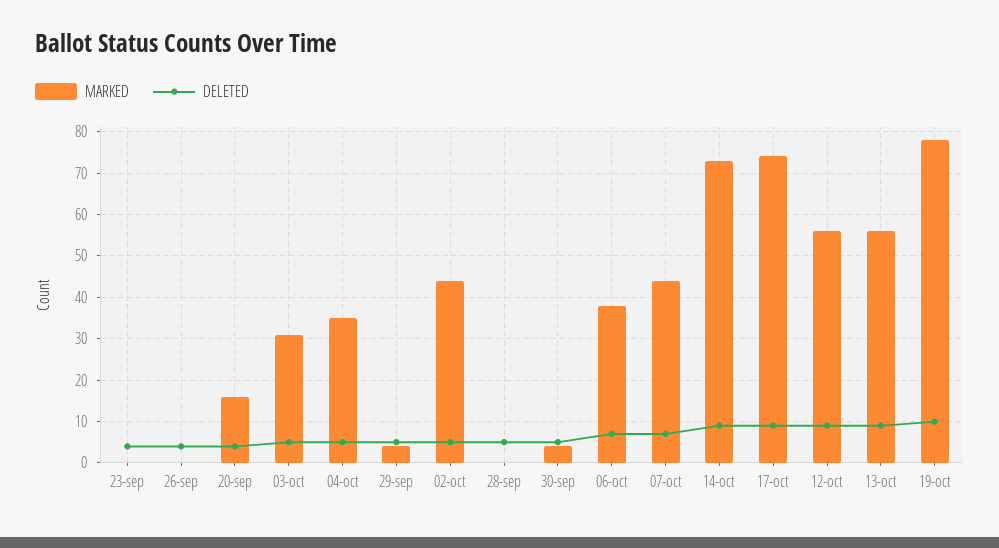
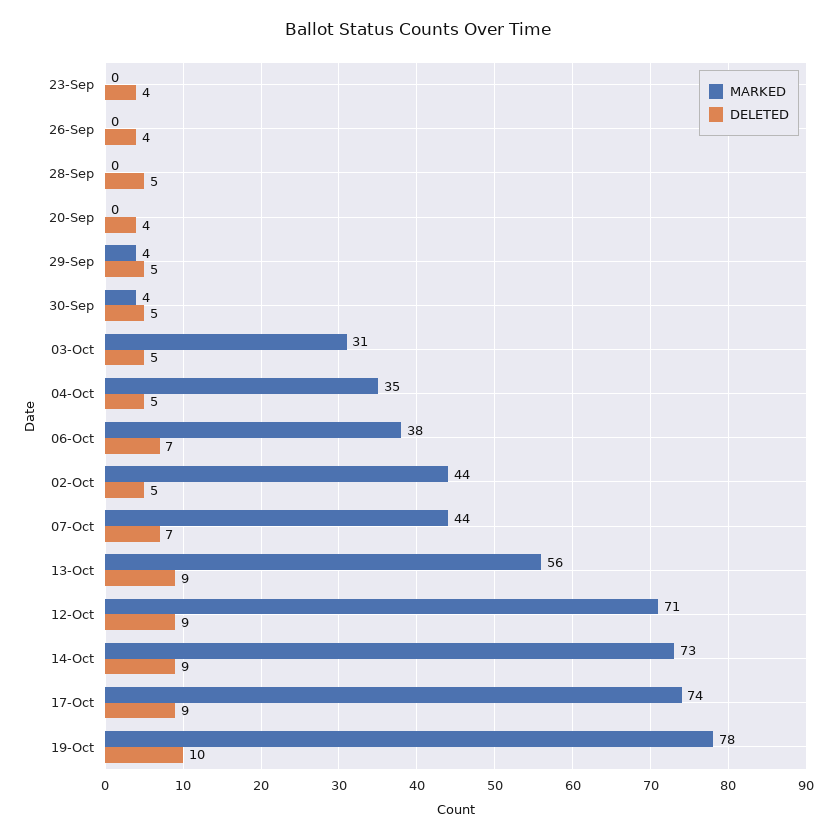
  {
    "MARKED": {
      "23-sep": 0,
      "26-sep": 0,
-     "20-sep": 15,
+     "20-sep": 0,
      "03-oct": 31,
      "04-oct": 35,
      "29-sep": 4,
      "02-oct": 44,
      "28-sep": 0,
      "30-sep": 4,
      "06-oct": 38,
      "07-oct": 44,
      "14-oct": 73,
      "17-oct": 74,
-     "12-oct": 55,
+     "12-oct": 71,
      "13-oct": 56,
      "19-oct": 78
    },
    "DELETED": {
      "23-sep": 4,
      "26-sep": 4,
      "20-sep": 4,
      "03-oct": 5,
      "04-oct": 5,
      "29-sep": 5,
      "02-oct": 5,
      "28-sep": 5,
      "30-sep": 5,
      "06-oct": 7,
      "07-oct": 7,
      "14-oct": 9,
      "17-oct": 9,
      "12-oct": 9,
      "13-oct": 9,
      "19-oct": 10
    }
  }

